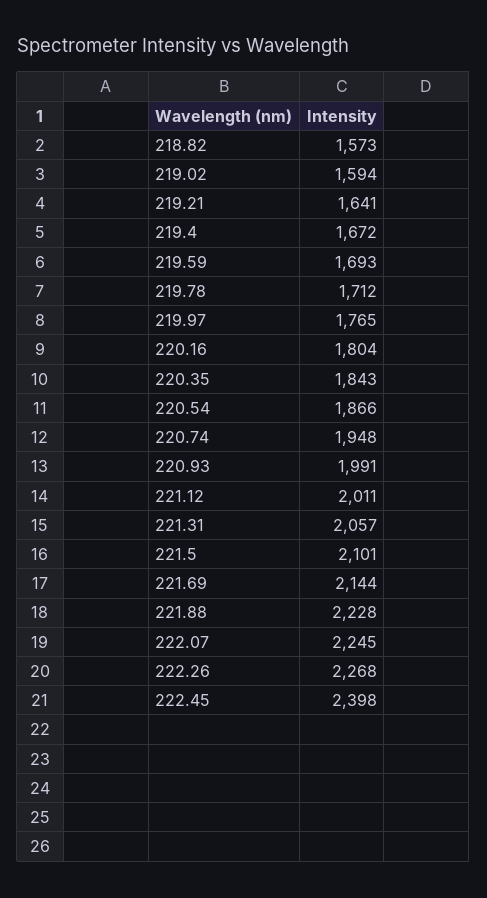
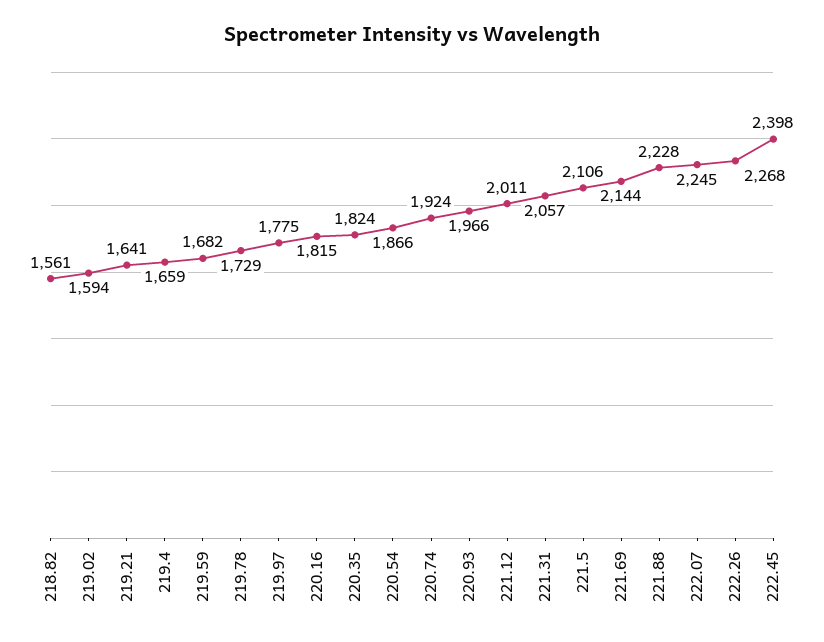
  {
-   "218.82": 1573,
+   "218.82": 1561,
    "219.02": 1594,
    "219.21": 1641,
-   "219.4": 1672,
+   "219.4": 1659,
-   "219.59": 1693,
+   "219.59": 1682,
-   "219.78": 1712,
+   "219.78": 1729,
-   "219.97": 1765,
+   "219.97": 1775,
-   "220.16": 1804,
+   "220.16": 1815,
-   "220.35": 1843,
+   "220.35": 1824,
    "220.54": 1866,
-   "220.74": 1948,
+   "220.74": 1924,
-   "220.93": 1991,
+   "220.93": 1966,
    "221.12": 2011,
    "221.31": 2057,
-   "221.5": 2101,
+   "221.5": 2106,
    "221.69": 2144,
    "221.88": 2228,
    "222.07": 2245,
    "222.26": 2268,
    "222.45": 2398
  }

